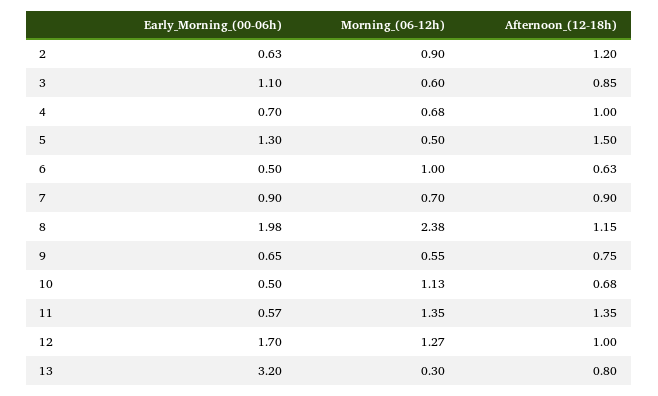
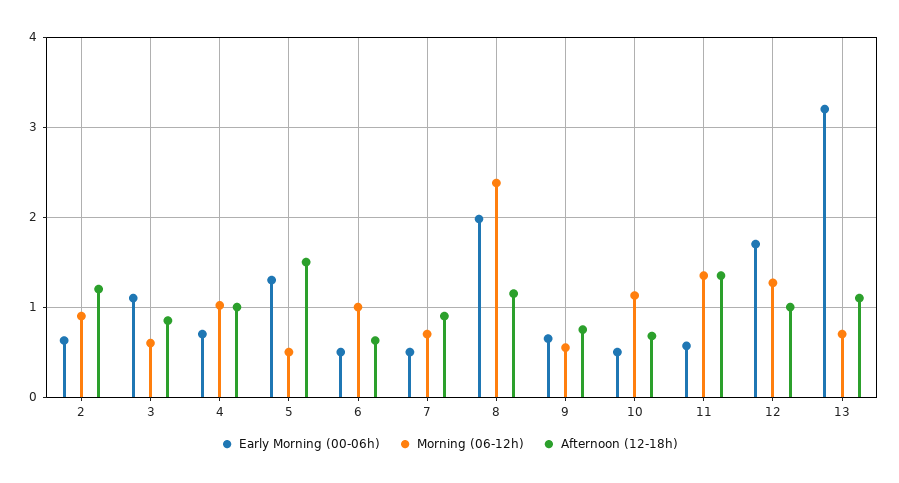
  {
    "Early_Morning_(00-06h)": {
      "2": 0.63,
      "3": 1.1,
      "4": 0.7,
      "5": 1.3,
      "6": 0.5,
-     "7": 0.9,
+     "7": 0.5,
      "8": 1.98,
      "9": 0.65,
      "10": 0.5,
      "11": 0.57,
      "12": 1.7,
      "13": 3.2
    },
    "Morning_(06-12h)": {
      "2": 0.9,
      "3": 0.6,
-     "4": 0.68,
+     "4": 1,
      "5": 0.5,
      "6": 1,
      "7": 0.7,
      "8": 2.38,
      "9": 0.55,
      "10": 1.13,
      "11": 1.35,
      "12": 1.27,
-     "13": 0.3
+     "13": 0.7
    },
    "Afternoon_(12-18h)": {
      "2": 1.2,
      "3": 0.85,
      "4": 1,
      "5": 1.5,
      "6": 0.63,
      "7": 0.9,
      "8": 1.15,
      "9": 0.75,
      "10": 0.68,
      "11": 1.35,
      "12": 1,
-     "13": 0.8
+     "13": 1.1
    }
  }

